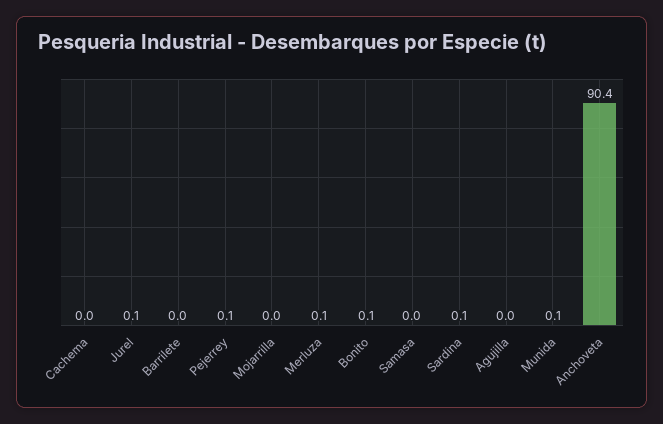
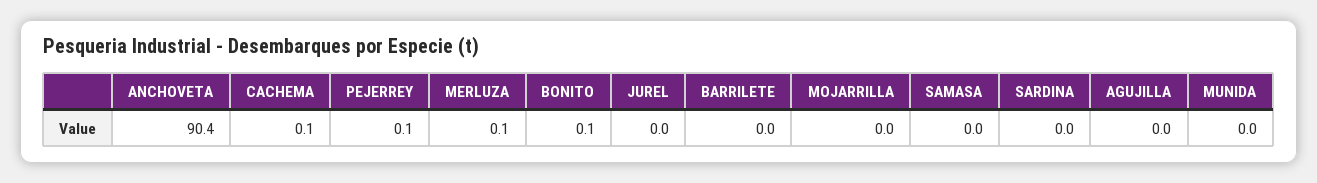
  {
-   "Cachema": 0,
+   "Cachema": 0.1,
-   "Jurel": 0.1,
+   "Jurel": 0,
    "Barrilete": 0,
    "Pejerrey": 0.1,
    "Mojarrilla": 0,
    "Merluza": 0.1,
    "Bonito": 0.1,
    "Samasa": 0,
-   "Sardina": 0.1,
+   "Sardina": 0,
    "Agujilla": 0,
-   "Munida": 0.1,
+   "Munida": 0,
    "Anchoveta": 90.4
  }

